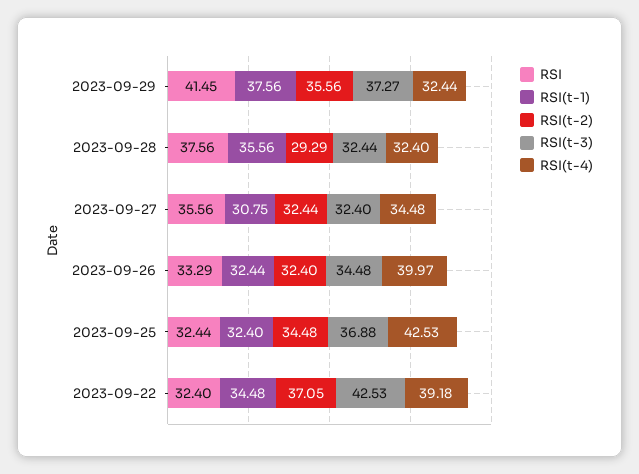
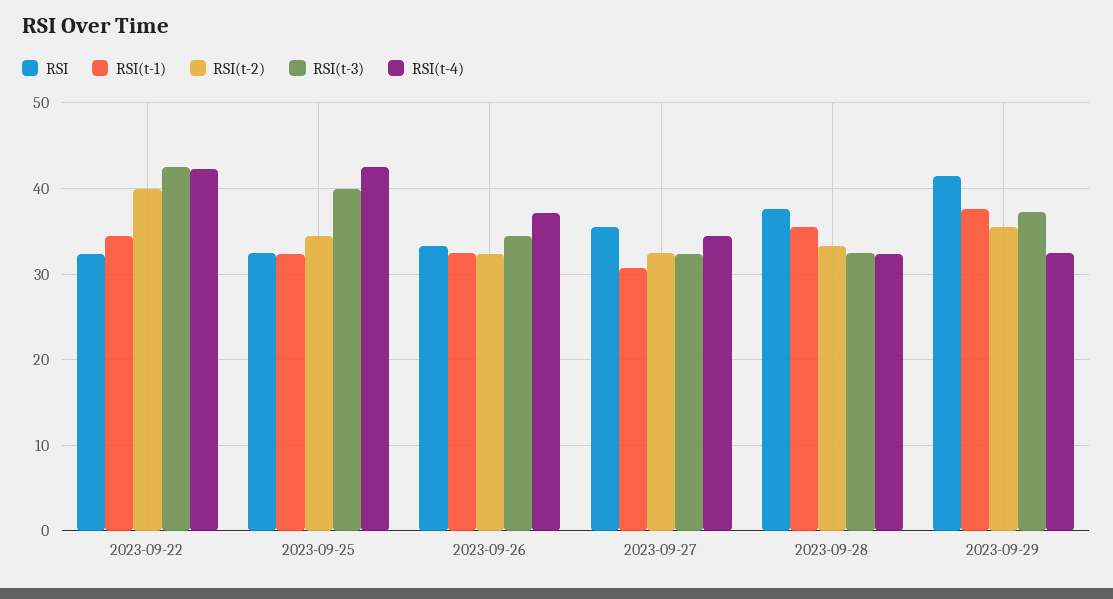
  {
    "RSI": {
      "2023-09-29": 41.45,
      "2023-09-28": 37.56,
      "2023-09-27": 35.56,
      "2023-09-26": 33.29,
      "2023-09-25": 32.44,
      "2023-09-22": 32.4
    },
    "RSI(t-1)": {
      "2023-09-29": 37.56,
      "2023-09-28": 35.56,
      "2023-09-27": 30.75,
      "2023-09-26": 32.44,
      "2023-09-25": 32.4,
      "2023-09-22": 34.48
    },
    "RSI(t-2)": {
      "2023-09-29": 35.56,
-     "2023-09-28": 29.29,
+     "2023-09-28": 33,
      "2023-09-27": 32.44,
      "2023-09-26": 32.4,
      "2023-09-25": 34.48,
-     "2023-09-22": 37.05
+     "2023-09-22": 40
    },
    "RSI(t-3)": {
      "2023-09-29": 37.27,
      "2023-09-28": 32.44,
      "2023-09-27": 32.4,
      "2023-09-26": 34.48,
-     "2023-09-25": 36.88,
+     "2023-09-25": 40,
      "2023-09-22": 42.53
    },
    "RSI(t-4)": {
      "2023-09-29": 32.44,
      "2023-09-28": 32.4,
      "2023-09-27": 34.48,
-     "2023-09-26": 39.97,
+     "2023-09-26": 37,
      "2023-09-25": 42.53,
-     "2023-09-22": 39.18
+     "2023-09-22": 42
    }
  }

